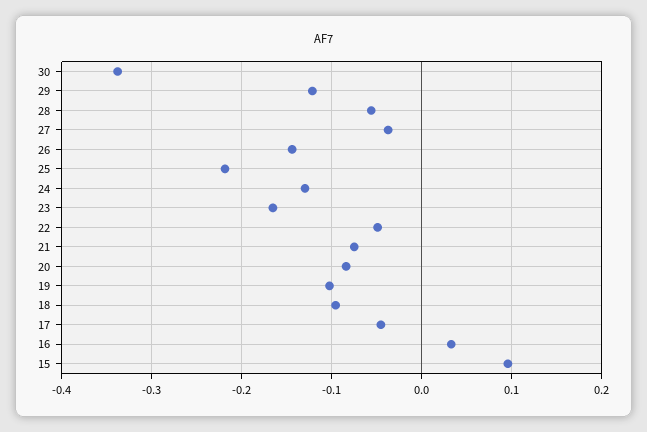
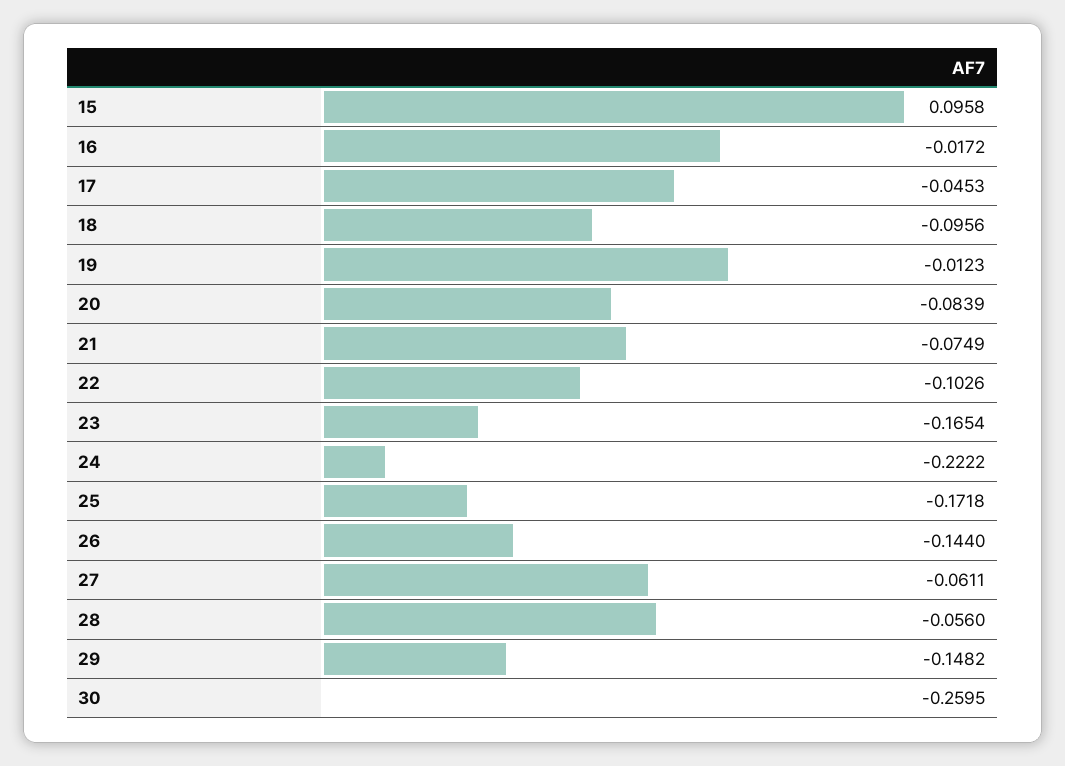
  {
-   "30": -0.34,
+   "30": -0.2595,
-   "29": -0.12,
+   "29": -0.1482,
    "28": -0.056,
-   "27": -0.04,
+   "27": -0.0611,
    "26": -0.144,
-   "25": -0.22,
+   "25": -0.1718,
-   "24": -0.13,
+   "24": -0.2222,
    "23": -0.1654,
-   "22": -0.05,
+   "22": -0.1026,
    "21": -0.0749,
    "20": -0.0839,
-   "19": -0.1,
+   "19": -0.0123,
    "18": -0.0956,
    "17": -0.0453,
-   "16": 0.03,
+   "16": -0.0172,
    "15": 0.0958
  }

